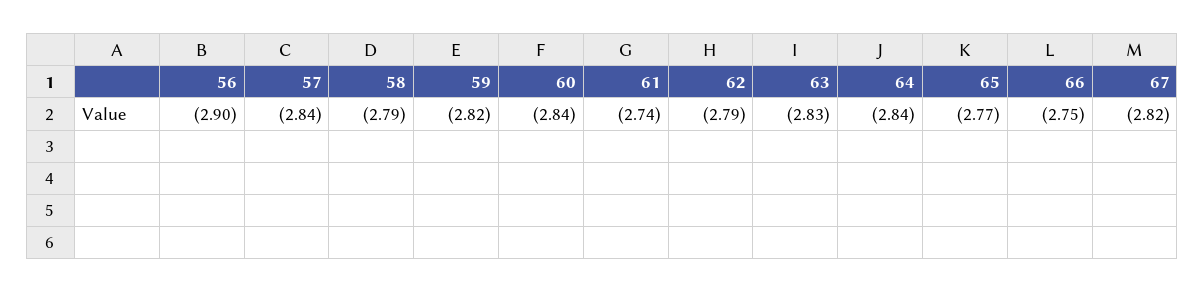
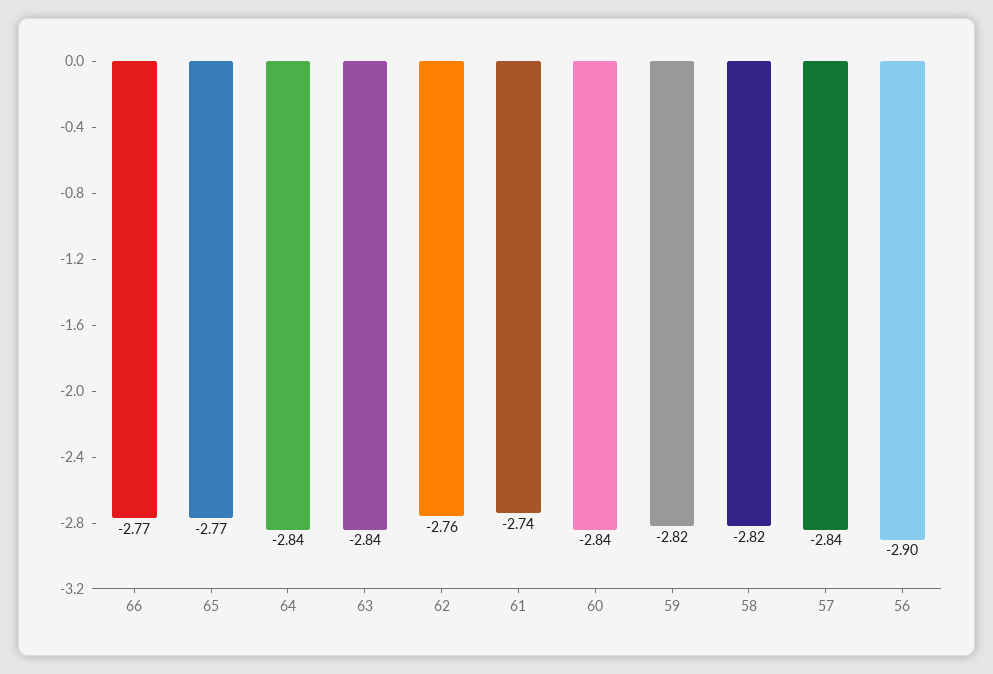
  {
    "56": -2.9,
    "57": -2.84,
-   "58": -2.79,
+   "58": -2.82,
    "59": -2.82,
    "60": -2.84,
    "61": -2.74,
-   "62": -2.79,
+   "62": -2.76,
-   "63": -2.83,
+   "63": -2.84,
    "64": -2.84,
    "65": -2.77,
-   "66": -2.75,
+   "66": -2.77
-   "67": -2.82
  }

